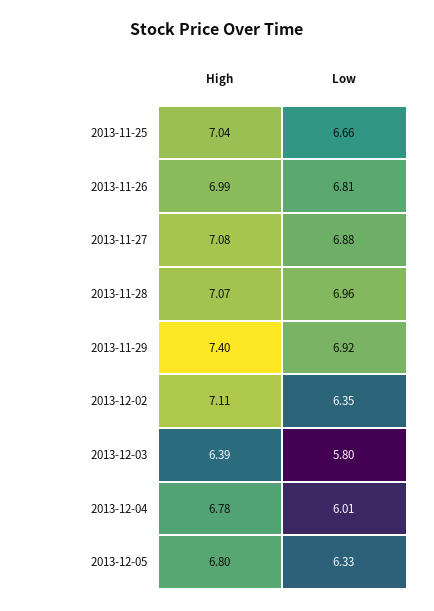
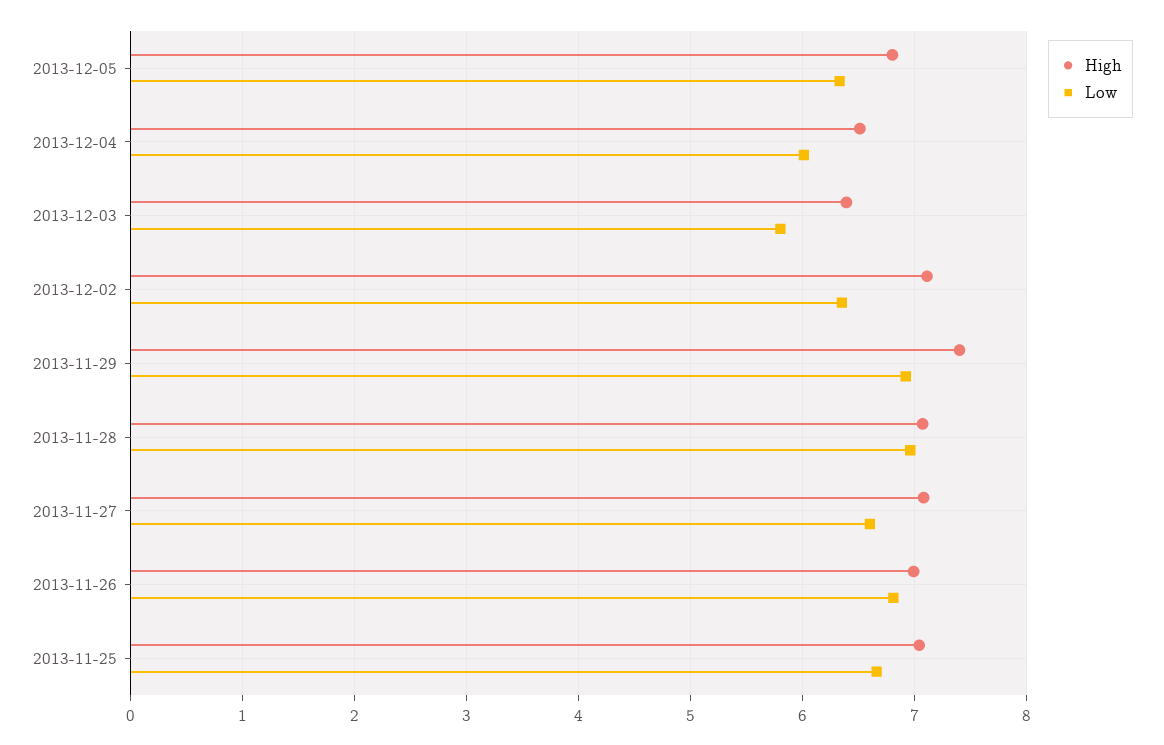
  {
    "High": {
      "2013-11-25": 7.04,
      "2013-11-26": 6.99,
      "2013-11-27": 7.08,
      "2013-11-28": 7.07,
      "2013-11-29": 7.4,
      "2013-12-02": 7.11,
      "2013-12-03": 6.39,
-     "2013-12-04": 6.78,
+     "2013-12-04": 6.5,
      "2013-12-05": 6.8
    },
    "Low": {
      "2013-11-25": 6.66,
      "2013-11-26": 6.81,
-     "2013-11-27": 6.88,
+     "2013-11-27": 6.6,
      "2013-11-28": 6.96,
      "2013-11-29": 6.92,
      "2013-12-02": 6.35,
      "2013-12-03": 5.8,
      "2013-12-04": 6.01,
      "2013-12-05": 6.33
    }
  }

